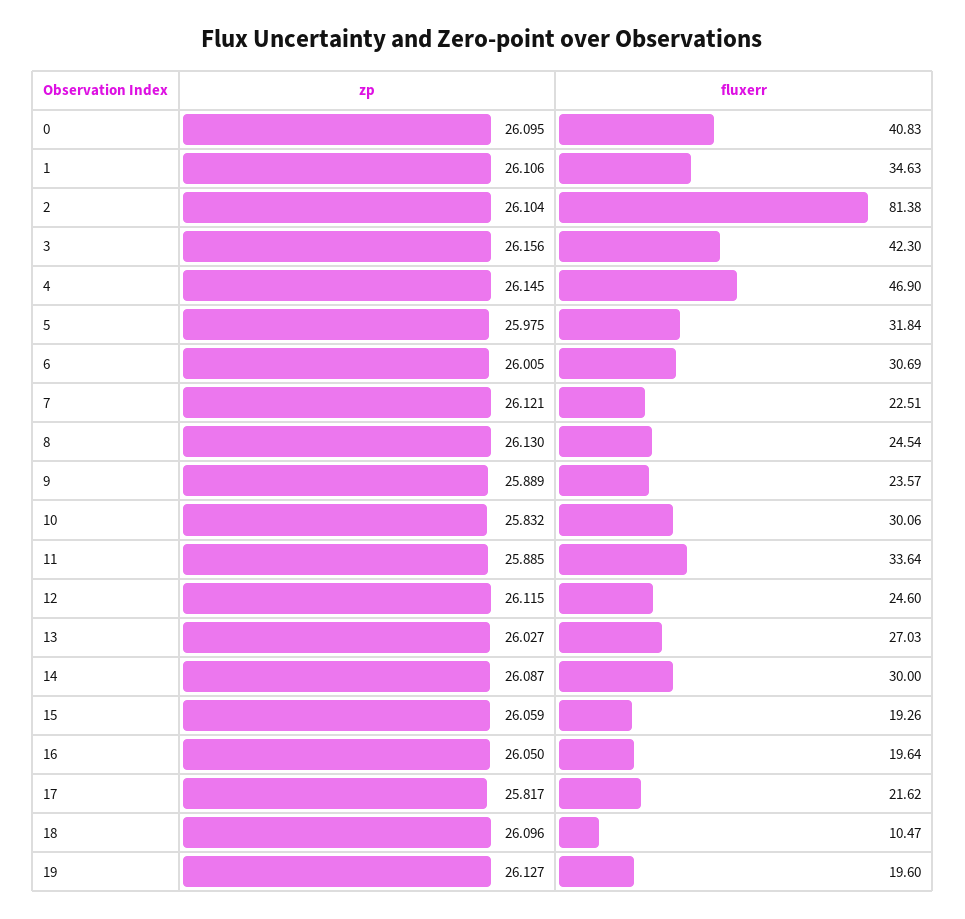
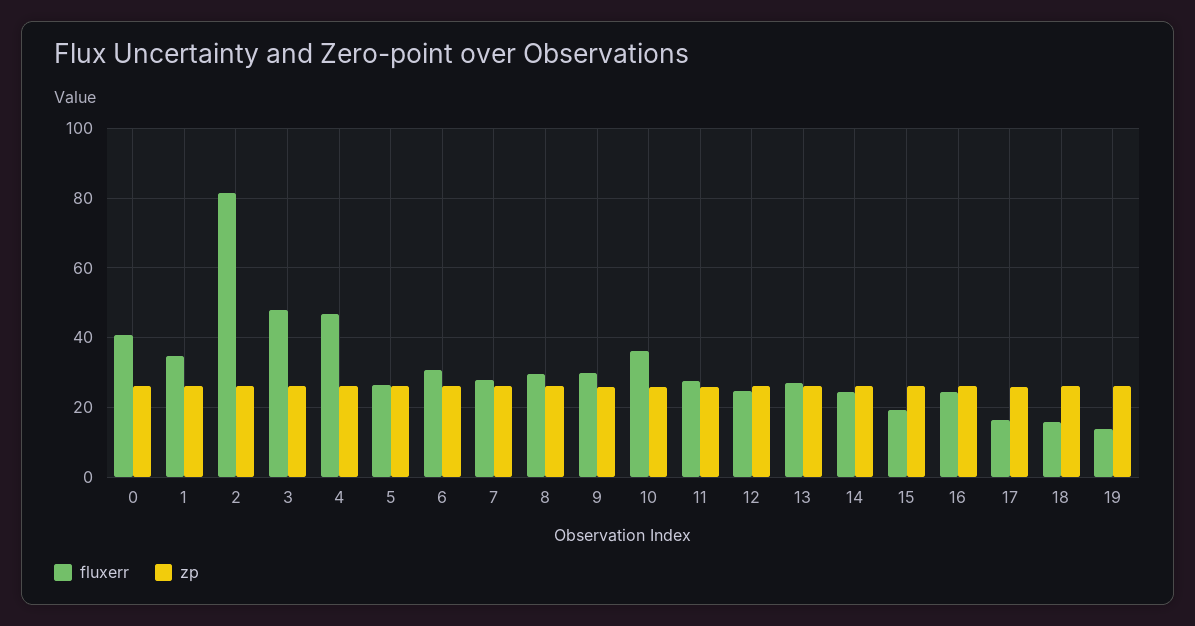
  {
    "zp": {
      "0": 26.095,
      "1": 26.106,
      "2": 26.104,
      "3": 26.156,
      "4": 26.145,
      "5": 25.975,
      "6": 26.005,
      "7": 26.121,
      "8": 26.13,
      "9": 25.889,
      "10": 25.832,
      "11": 25.885,
      "12": 26.115,
      "13": 26.027,
      "14": 26.087,
      "15": 26.059,
      "16": 26.05,
      "17": 25.817,
      "18": 26.096,
      "19": 26.127
    },
    "fluxerr": {
      "0": 40.83,
      "1": 34.63,
      "2": 81.38,
-     "3": 42.3,
+     "3": 48,
      "4": 46.9,
-     "5": 31.84,
+     "5": 26,
      "6": 30.69,
-     "7": 22.51,
+     "7": 28,
-     "8": 24.54,
+     "8": 30,
-     "9": 23.57,
+     "9": 30,
-     "10": 30.06,
+     "10": 36,
-     "11": 33.64,
+     "11": 28,
      "12": 24.6,
      "13": 27.03,
-     "14": 30,
+     "14": 24,
      "15": 19.26,
-     "16": 19.64,
+     "16": 24,
-     "17": 21.62,
+     "17": 16,
-     "18": 10.47,
+     "18": 16,
-     "19": 19.6
+     "19": 14
    }
  }

